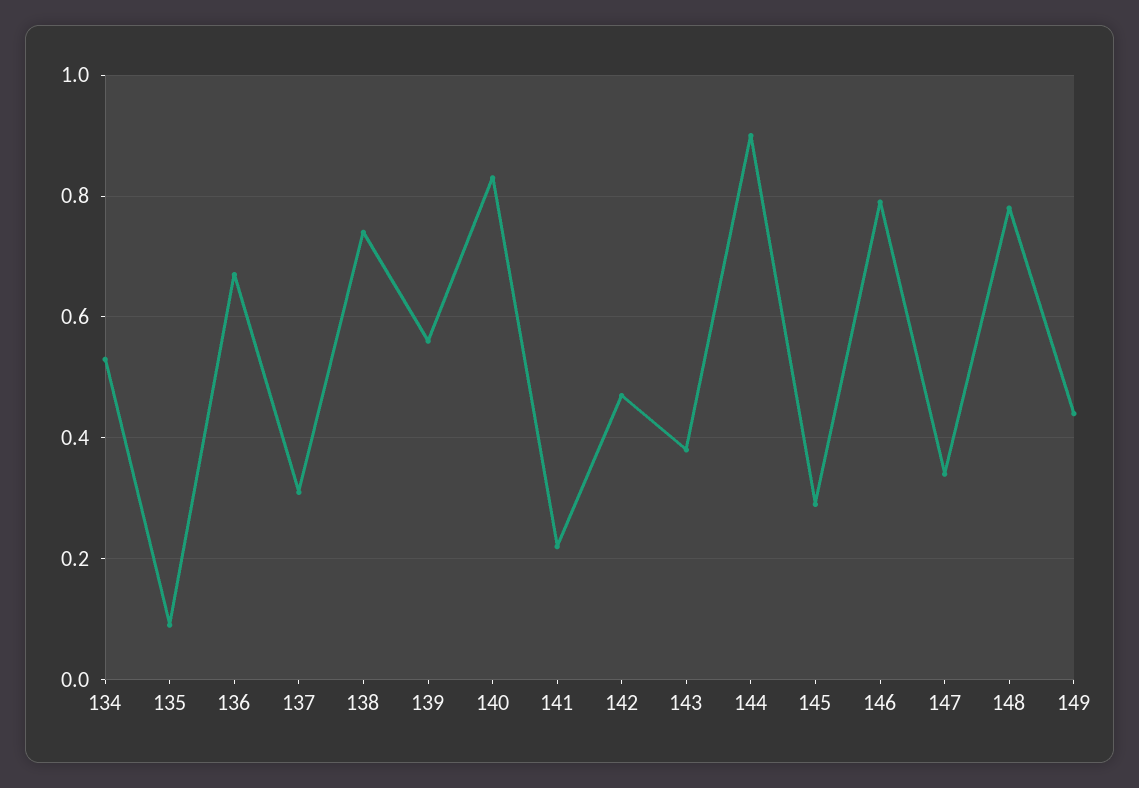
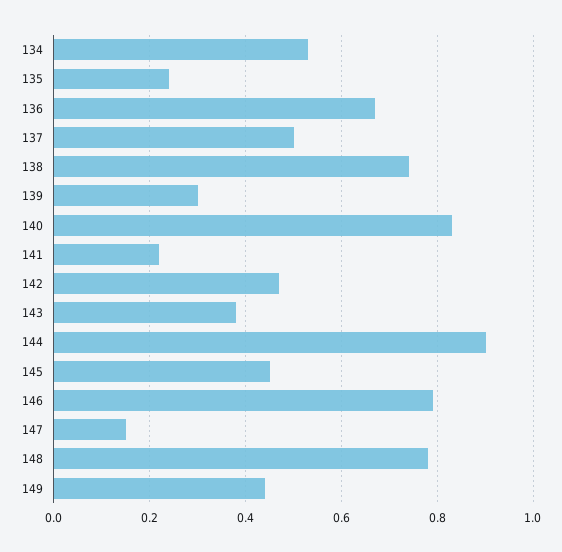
  {
    "134": 0.55,
-   "135": 0.1,
+   "135": 0.25,
    "136": 0.65,
-   "137": 0.3,
+   "137": 0.5,
    "138": 0.75,
-   "139": 0.55,
+   "139": 0.3,
    "140": 0.85,
    "141": 0.2,
    "142": 0.45,
    "143": 0.4,
    "144": 0.9,
-   "145": 0.3,
+   "145": 0.45,
    "146": 0.8,
-   "147": 0.35,
+   "147": 0.15,
    "148": 0.8,
    "149": 0.45
  }

